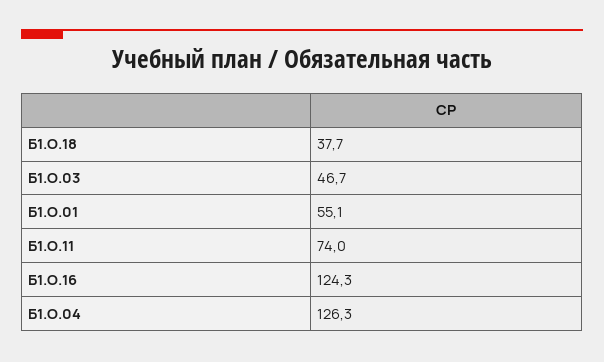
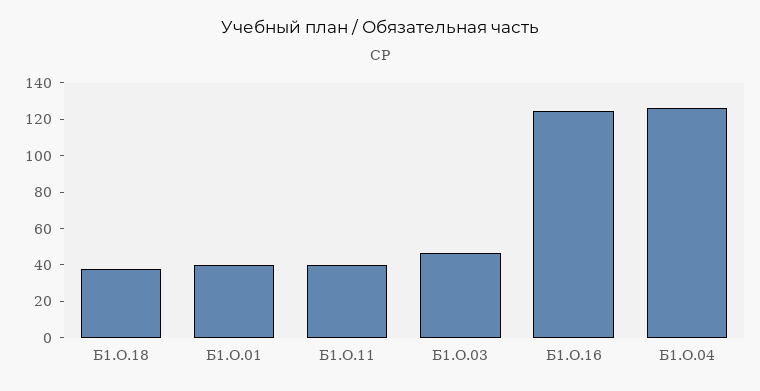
  {
    "Б1.О.18": 37.7,
    "Б1.О.03": 46.7,
-   "Б1.О.01": 55.1,
+   "Б1.О.01": 40,
-   "Б1.О.11": 74,
+   "Б1.О.11": 40,
    "Б1.О.16": 124.3,
    "Б1.О.04": 126.3
  }

